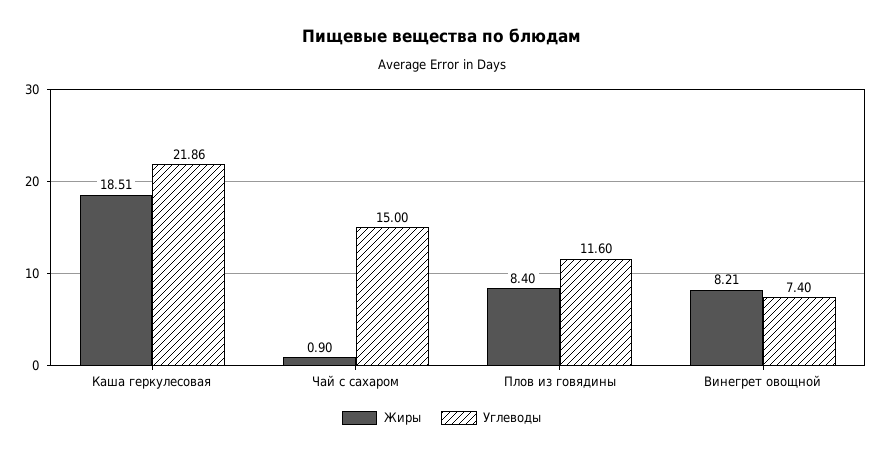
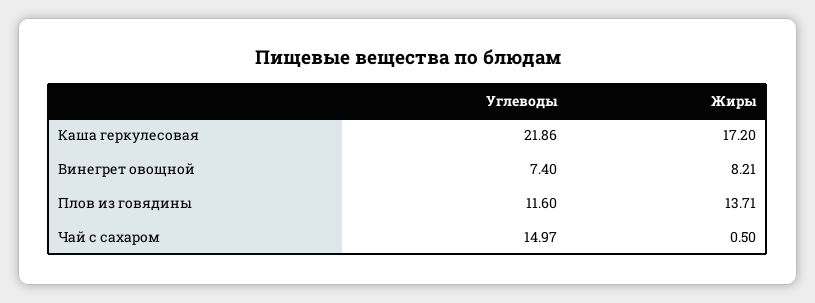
  {
    "Жиры": {
-     "Каша геркулесовая": 18.51,
+     "Каша геркулесовая": 17.2,
-     "Чай с сахаром": 0.9,
+     "Чай с сахаром": 0.5,
-     "Плов из говядины": 8.4,
+     "Плов из говядины": 13.71,
      "Винегрет овощной": 8.21
    },
    "Углеводы": {
      "Каша геркулесовая": 21.86,
-     "Чай с сахаром": 15,
+     "Чай с сахаром": 14.97,
      "Плов из говядины": 11.6,
      "Винегрет овощной": 7.4
    }
  }

